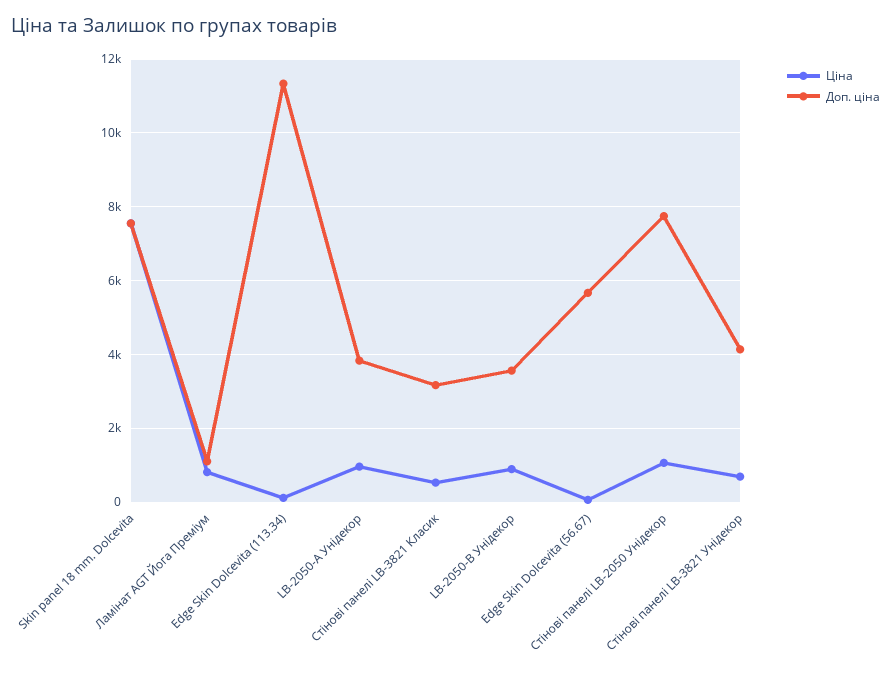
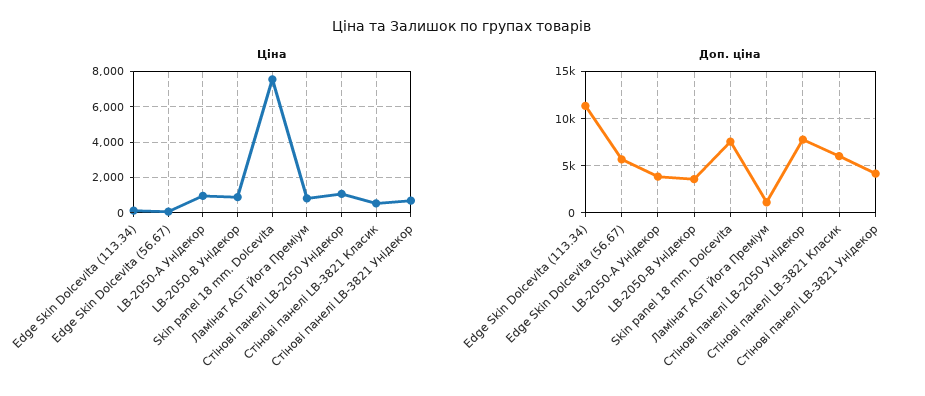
  {
    "Ціна": {
      "Skin panel 18 mm. Dolcevita": 7600,
      "Ламінат AGT Йога Преміум": 800,
      "Edge Skin Dolcevita (113.34)": 200,
      "LB-2050-А Унідекор": 1000,
      "Стінові панелі LB-3821 Класик": 600,
      "LB-2050-В Унідекор": 800,
      "Edge Skin Dolcevita (56.67)": 0,
      "Стінові панелі LB-2050 Унідекор": 1000,
      "Стінові панелі LB-3821 Унідекор": 600
    },
    "Доп. ціна": {
      "Skin panel 18 mm. Dolcevita": 7600,
      "Ламінат AGT Йога Преміум": 1200,
      "Edge Skin Dolcevita (113.34)": 11400,
      "LB-2050-А Унідекор": 3800,
-     "Стінові панелі LB-3821 Класик": 3200,
+     "Стінові панелі LB-3821 Класик": 6000,
      "LB-2050-В Унідекор": 3600,
      "Edge Skin Dolcevita (56.67)": 5600,
      "Стінові панелі LB-2050 Унідекор": 7800,
      "Стінові панелі LB-3821 Унідекор": 4200
    }
  }

